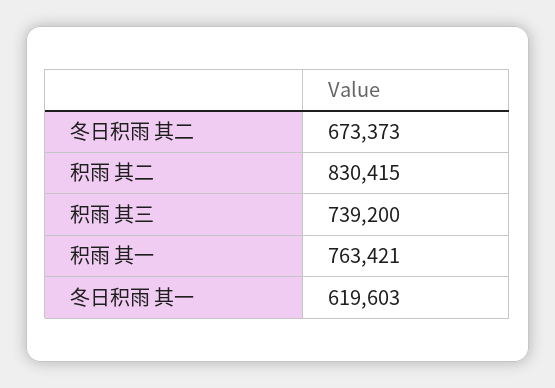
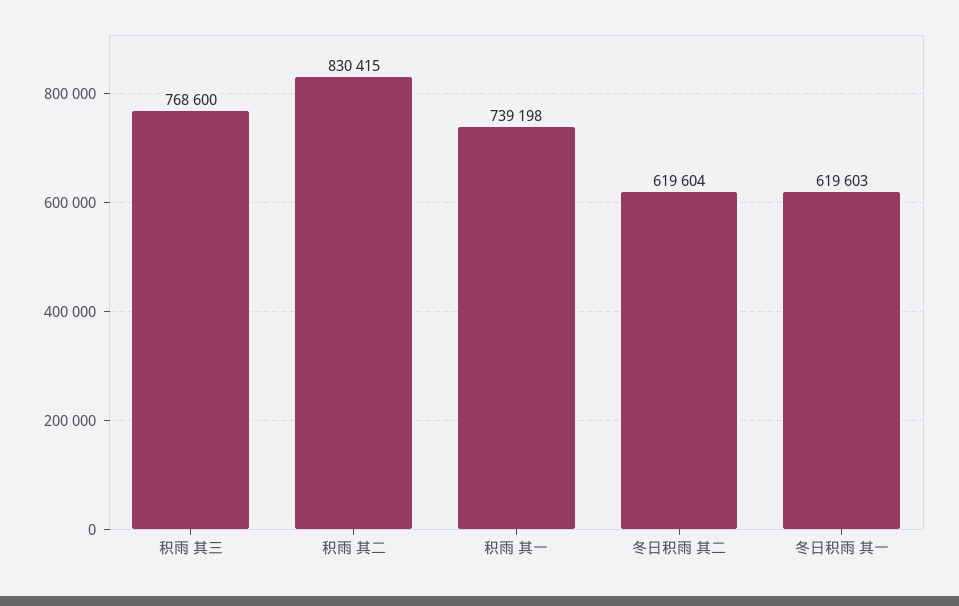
  {
-   "冬日积雨 其二": 673373,
+   "冬日积雨 其二": 619604,
    "积雨 其二": 830415,
-   "积雨 其三": 739200,
+   "积雨 其三": 768600,
-   "积雨 其一": 763421,
+   "积雨 其一": 739198,
    "冬日积雨 其一": 619603
  }

